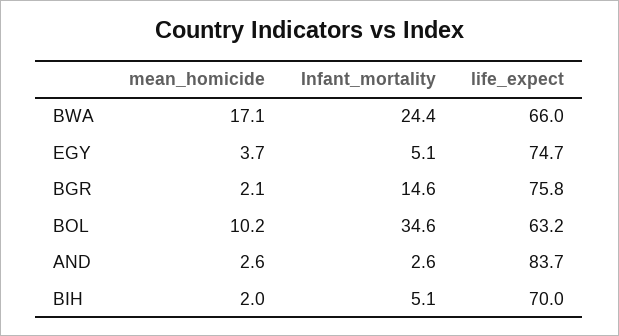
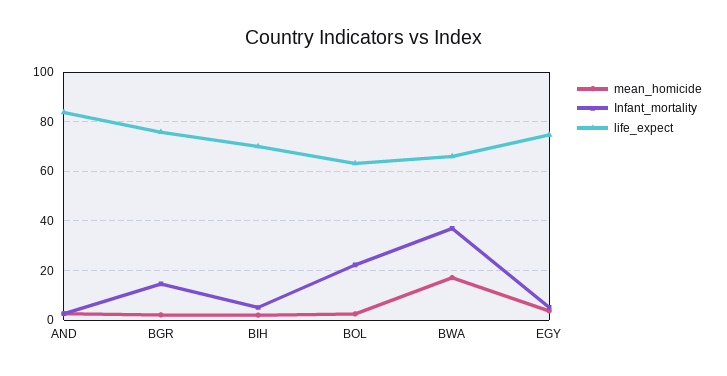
  {
    "mean_homicide": {
      "BWA": 17.1,
      "EGY": 3.7,
      "BGR": 2.1,
-     "BOL": 10.2,
+     "BOL": 2.5,
      "AND": 2.6,
      "BIH": 2
    },
    "Infant_mortality": {
-     "BWA": 24.4,
+     "BWA": 37.5,
      "EGY": 5.1,
      "BGR": 14.6,
-     "BOL": 34.6,
+     "BOL": 22.5,
      "AND": 2.6,
      "BIH": 5.1
    },
    "life_expect": {
      "BWA": 66,
      "EGY": 74.7,
      "BGR": 75.8,
      "BOL": 63.2,
      "AND": 83.7,
      "BIH": 70
    }
  }

